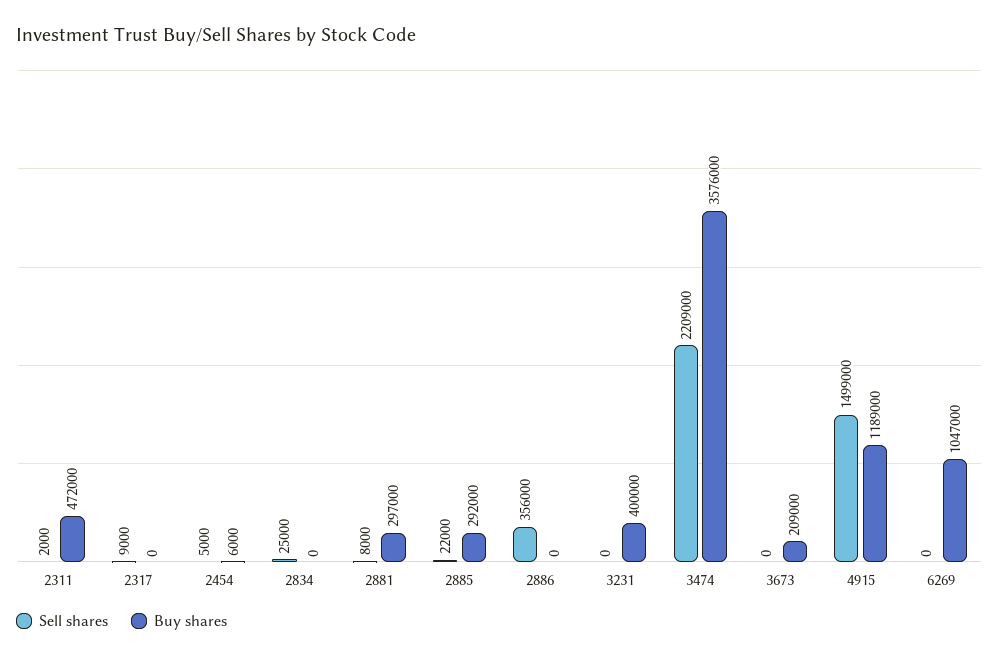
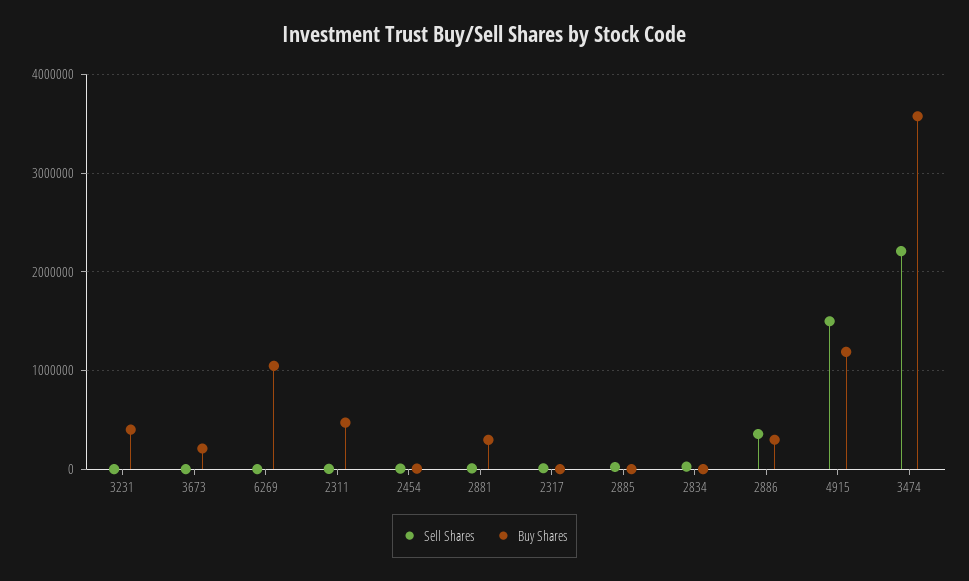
  {
    "Sell shares": {
      "2311": 2000,
      "2317": 9000,
      "2454": 5000,
      "2834": 25000,
      "2881": 8000,
      "2885": 22000,
      "2886": 356000,
      "3231": 0,
      "3474": 2209000,
      "3673": 0,
      "4915": 1499000,
      "6269": 0
    },
    "Buy shares": {
      "2311": 472000,
      "2317": 0,
      "2454": 6000,
      "2834": 0,
      "2881": 297000,
-     "2885": 292000,
+     "2885": 0,
-     "2886": 0,
+     "2886": 300000,
      "3231": 400000,
      "3474": 3576000,
      "3673": 209000,
      "4915": 1189000,
      "6269": 1047000
    }
  }

